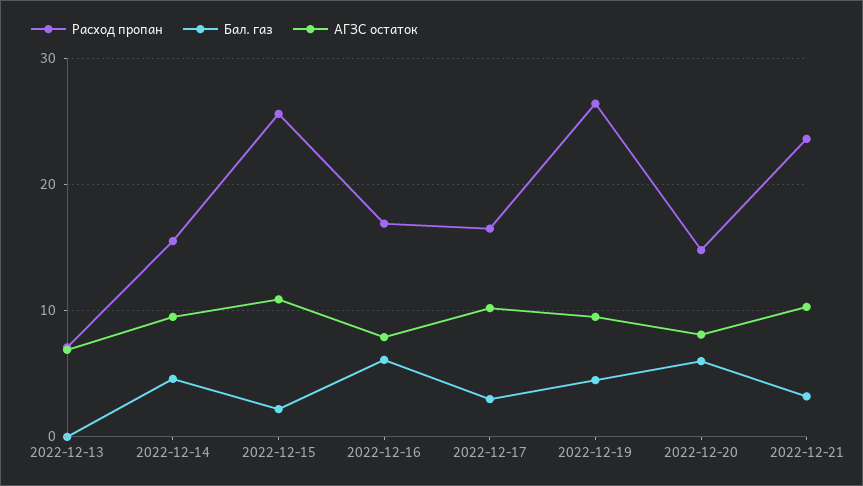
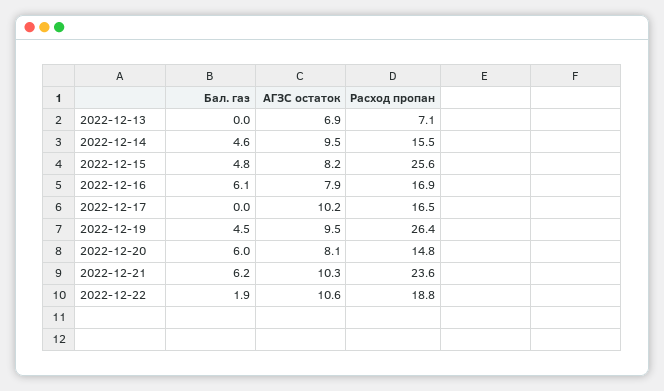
  {
    "Расход пропан": {
      "2022-12-13": 7.1,
      "2022-12-14": 15.5,
      "2022-12-15": 25.6,
      "2022-12-16": 16.9,
      "2022-12-17": 16.5,
      "2022-12-19": 26.4,
      "2022-12-20": 14.8,
-     "2022-12-21": 23.6
+     "2022-12-21": 23.6,
+     "2022-12-22": 18.8
    },
    "Бал. газ": {
      "2022-12-13": 0,
      "2022-12-14": 4.6,
-     "2022-12-15": 2,
+     "2022-12-15": 4.8,
      "2022-12-16": 6.1,
-     "2022-12-17": 3,
+     "2022-12-17": 0,
      "2022-12-19": 4.5,
      "2022-12-20": 6,
-     "2022-12-21": 3
+     "2022-12-21": 6.2,
+     "2022-12-22": 1.9
    },
    "АГЗС остаток": {
      "2022-12-13": 6.9,
      "2022-12-14": 9.5,
-     "2022-12-15": 11,
+     "2022-12-15": 8.2,
      "2022-12-16": 7.9,
      "2022-12-17": 10.2,
      "2022-12-19": 9.5,
      "2022-12-20": 8.1,
-     "2022-12-21": 10.3
+     "2022-12-21": 10.3,
+     "2022-12-22": 10.6
    }
  }

